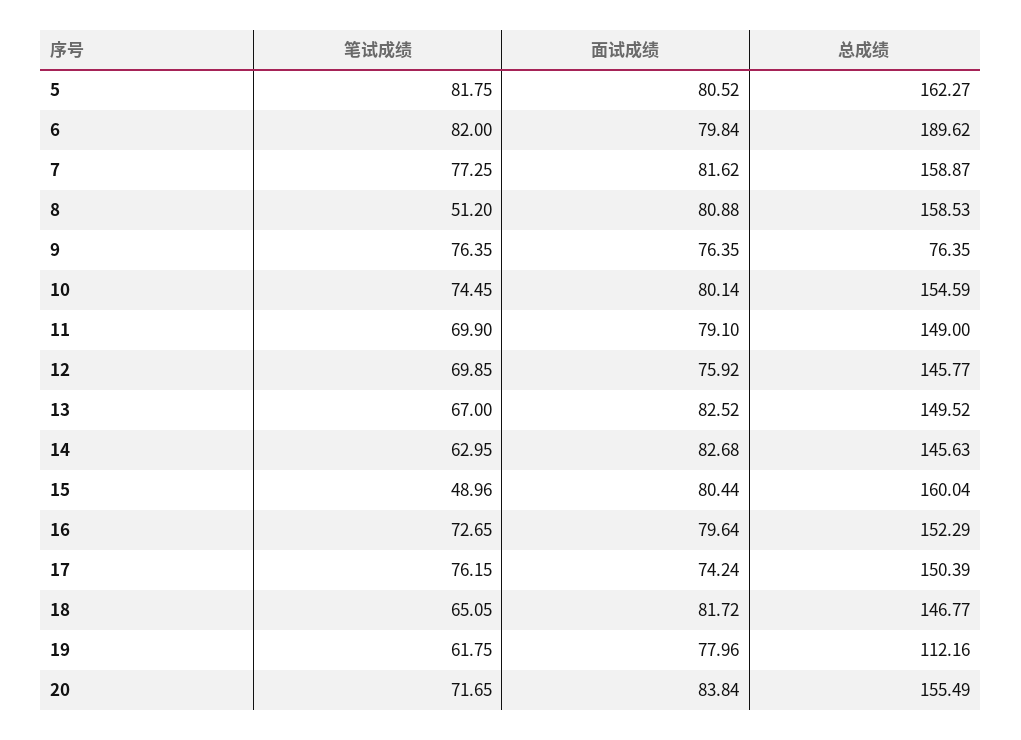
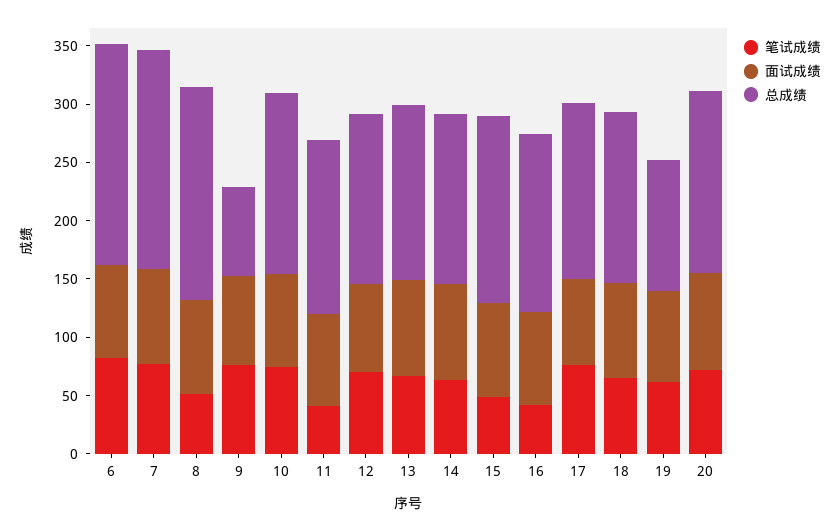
  {
    "笔试成绩": {
-     "5": 81.75,
      "6": 82,
      "7": 77.25,
      "8": 51.2,
      "9": 76.35,
      "10": 74.45,
-     "11": 69.9,
+     "11": 40,
      "12": 69.85,
      "13": 67,
      "14": 62.95,
      "15": 48.96,
-     "16": 72.65,
+     "16": 40,
      "17": 76.15,
      "18": 65.05,
      "19": 61.75,
      "20": 71.65
    },
    "面试成绩": {
-     "5": 80.52,
      "6": 79.84,
      "7": 81.62,
      "8": 80.88,
      "9": 76.35,
      "10": 80.14,
      "11": 79.1,
      "12": 75.92,
      "13": 82.52,
      "14": 82.68,
      "15": 80.44,
      "16": 79.64,
      "17": 74.24,
      "18": 81.72,
      "19": 77.96,
      "20": 83.84
    },
    "总成绩": {
-     "5": 162.27,
      "6": 189.62,
-     "7": 158.87,
+     "7": 190,
-     "8": 158.53,
+     "8": 180,
      "9": 76.35,
      "10": 154.59,
      "11": 149,
      "12": 145.77,
      "13": 149.52,
      "14": 145.63,
      "15": 160.04,
      "16": 152.29,
      "17": 150.39,
      "18": 146.77,
      "19": 112.16,
      "20": 155.49
    }
  }

